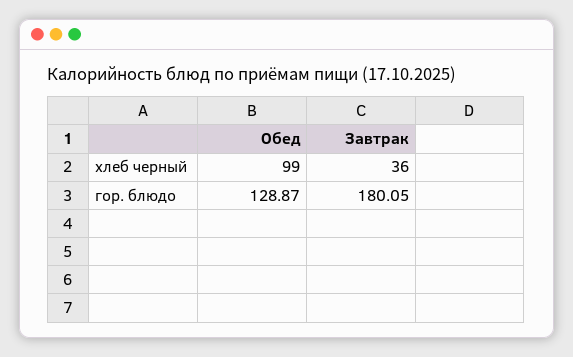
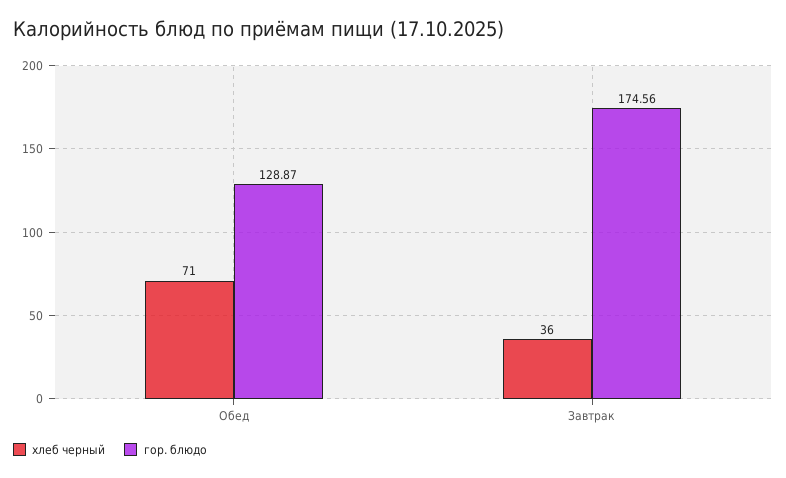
  {
    "хлеб черный": {
-     "Обед": 99,
+     "Обед": 71,
      "Завтрак": 36
    },
    "гор. блюдо": {
      "Обед": 128.87,
-     "Завтрак": 180.05
+     "Завтрак": 174.56
    }
  }

